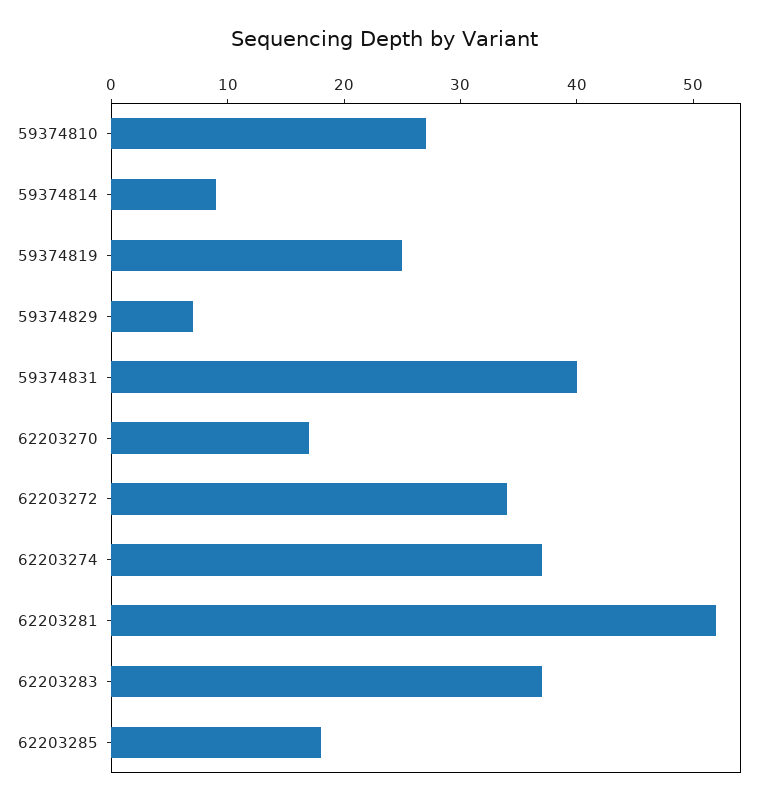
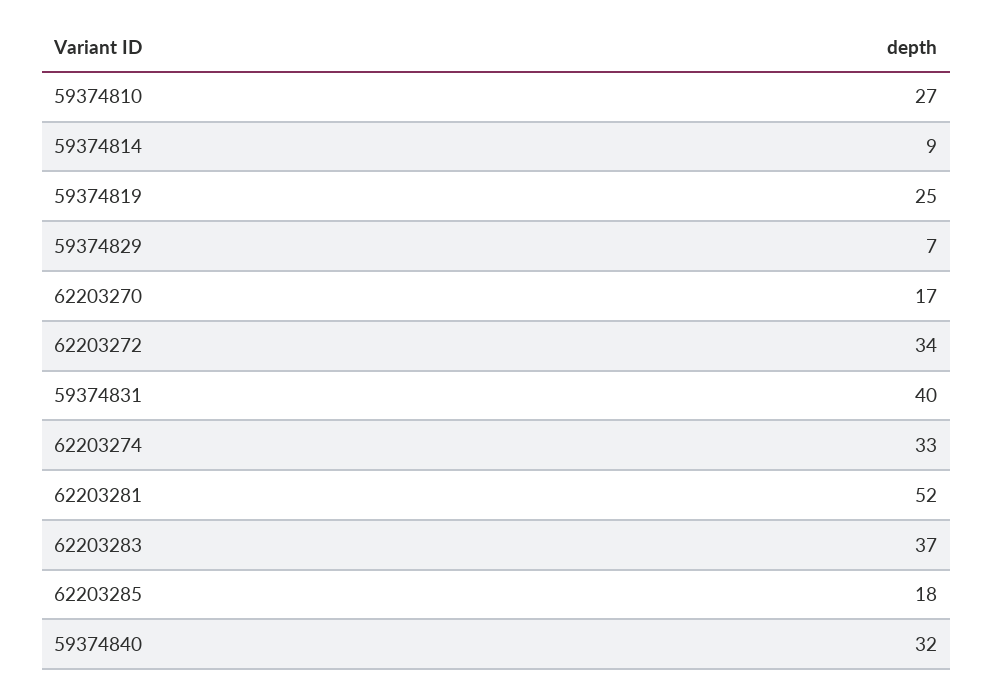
  {
    "59374810": 27,
    "59374814": 9,
    "59374819": 25,
    "59374829": 7,
    "59374831": 40,
    "62203270": 17,
    "62203272": 34,
-   "62203274": 37,
+   "62203274": 33,
    "62203281": 52,
    "62203283": 37,
-   "62203285": 18
+   "62203285": 18,
+   "59374840": 32
  }

